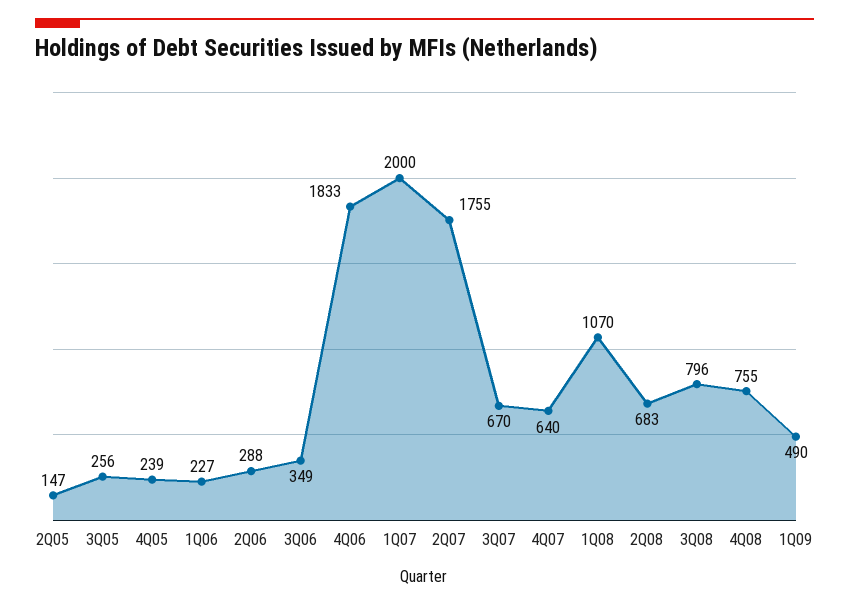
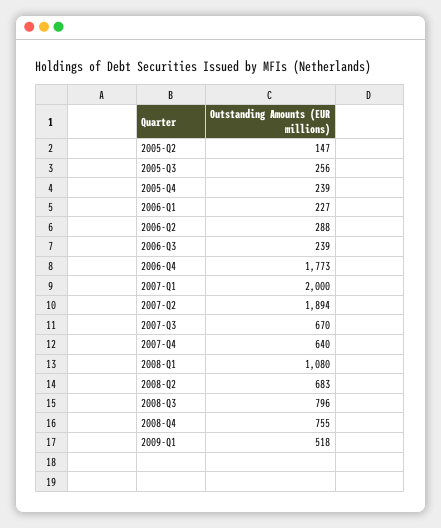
  {
    "2Q05": 147,
    "3Q05": 256,
    "4Q05": 239,
    "1Q06": 227,
    "2Q06": 288,
-   "3Q06": 349,
+   "3Q06": 239,
-   "4Q06": 1833,
+   "4Q06": 1773,
    "1Q07": 2000,
-   "2Q07": 1755,
+   "2Q07": 1894,
    "3Q07": 670,
    "4Q07": 640,
-   "1Q08": 1070,
+   "1Q08": 1080,
    "2Q08": 683,
    "3Q08": 796,
    "4Q08": 755,
-   "1Q09": 490
+   "1Q09": 518
  }

